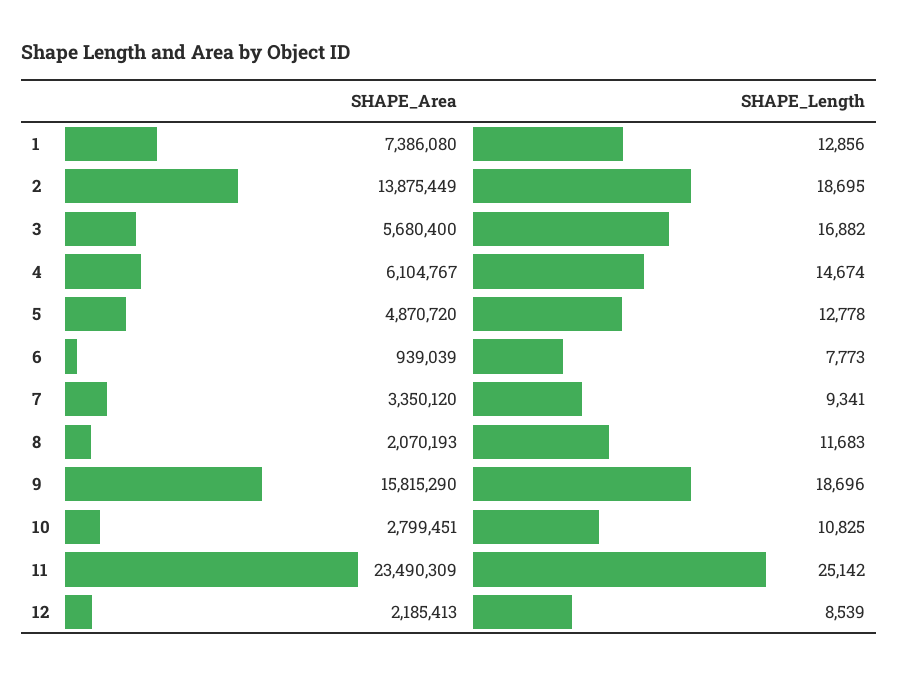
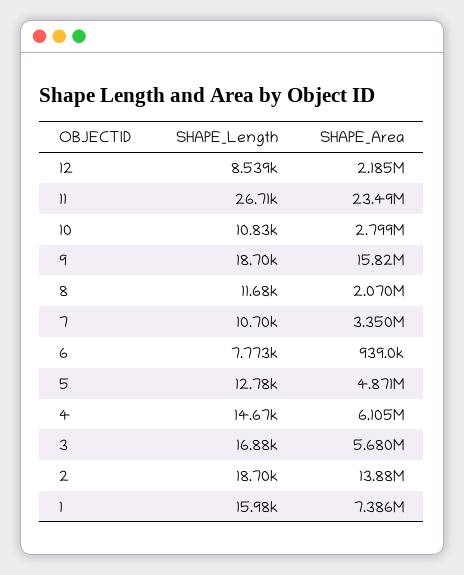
  {
    "SHAPE_Area": {
      "1": 7386080,
      "2": 13875449,
      "3": 5680400,
      "4": 6104767,
      "5": 4870720,
      "6": 939039,
      "7": 3350120,
      "8": 2070193,
      "9": 15815290,
      "10": 2799451,
      "11": 23490309,
      "12": 2185413
    },
    "SHAPE_Length": {
-     "1": 12856,
+     "1": 15980,
      "2": 18695,
      "3": 16882,
      "4": 14674,
      "5": 12778,
      "6": 7773,
-     "7": 9341,
+     "7": 10700,
      "8": 11683,
      "9": 18696,
      "10": 10825,
-     "11": 25142,
+     "11": 26710,
      "12": 8539
    }
  }

